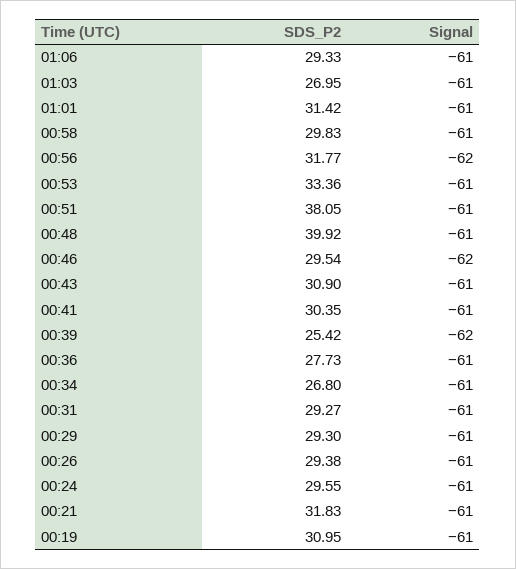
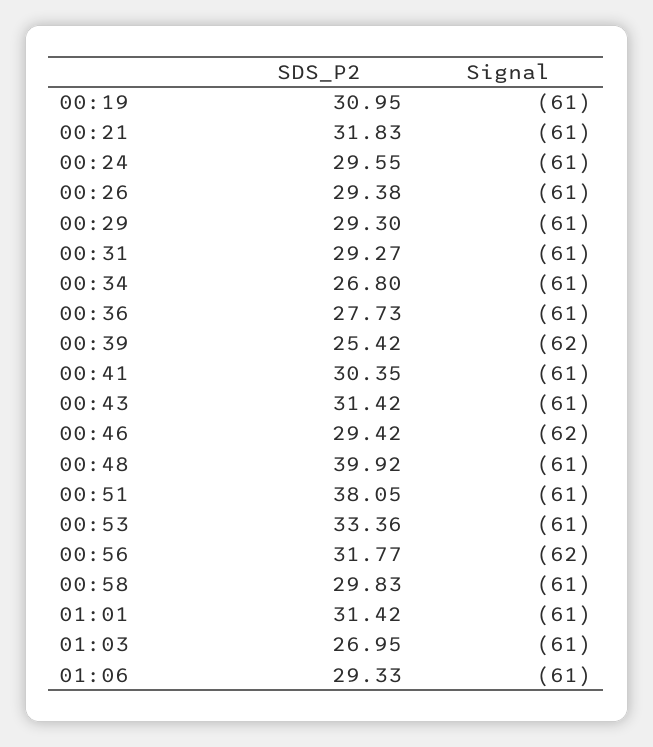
  {
    "SDS_P2": {
      "01:06": 29.33,
      "01:03": 26.95,
      "01:01": 31.42,
      "00:58": 29.83,
      "00:56": 31.77,
      "00:53": 33.36,
      "00:51": 38.05,
      "00:48": 39.92,
-     "00:46": 29.54,
+     "00:46": 29.42,
-     "00:43": 30.9,
+     "00:43": 31.42,
      "00:41": 30.35,
      "00:39": 25.42,
      "00:36": 27.73,
      "00:34": 26.8,
      "00:31": 29.27,
      "00:29": 29.3,
      "00:26": 29.38,
      "00:24": 29.55,
      "00:21": 31.83,
      "00:19": 30.95
    },
    "Signal": {
      "01:06": -61,
      "01:03": -61,
      "01:01": -61,
      "00:58": -61,
      "00:56": -62,
      "00:53": -61,
      "00:51": -61,
      "00:48": -61,
      "00:46": -62,
      "00:43": -61,
      "00:41": -61,
      "00:39": -62,
      "00:36": -61,
      "00:34": -61,
      "00:31": -61,
      "00:29": -61,
      "00:26": -61,
      "00:24": -61,
      "00:21": -61,
      "00:19": -61
    }
  }

